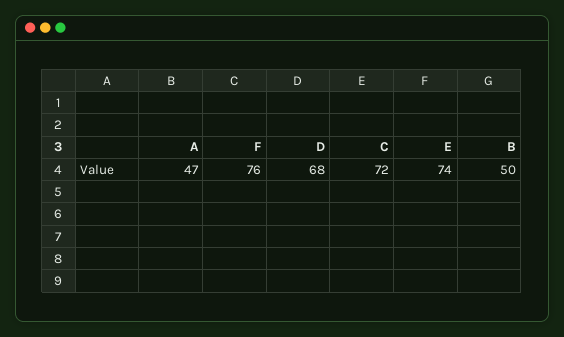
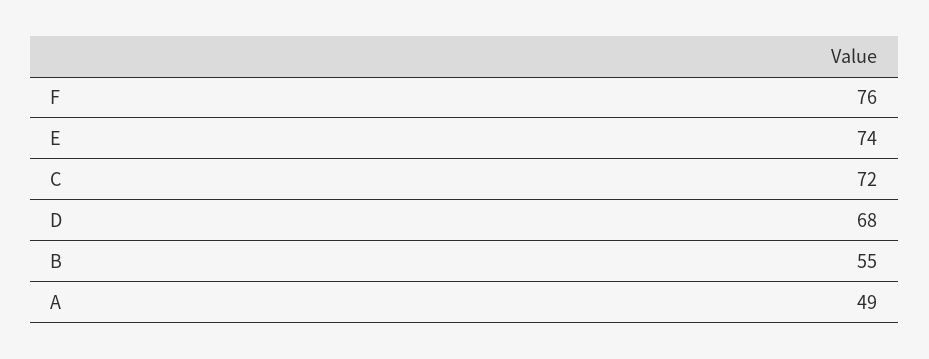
  {
-   "A": 47,
+   "A": 49,
    "F": 76,
    "D": 68,
    "C": 72,
    "E": 74,
-   "B": 50
+   "B": 55
  }

